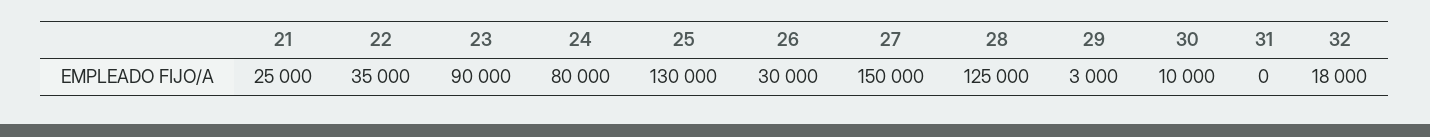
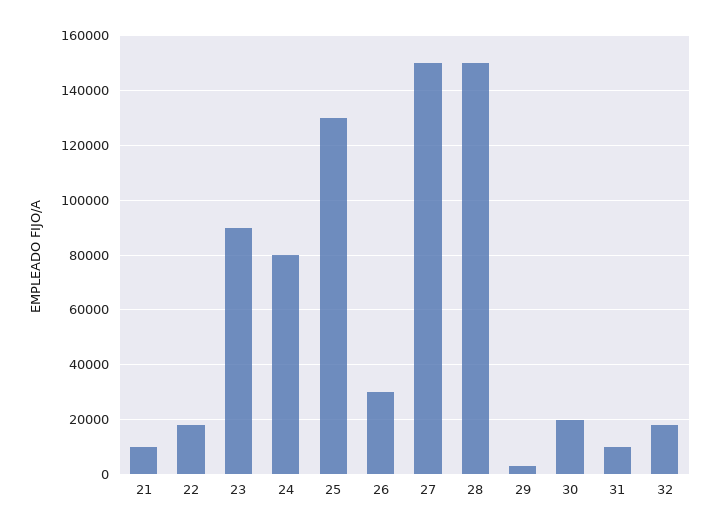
  {
-   "21": 25000,
+   "21": 10000,
-   "22": 35000,
+   "22": 17500,
    "23": 90000,
    "24": 80000,
    "25": 130000,
    "26": 30000,
    "27": 150000,
-   "28": 125000,
+   "28": 150000,
    "29": 3000,
-   "30": 10000,
+   "30": 20000,
-   "31": 0,
+   "31": 10000,
    "32": 18000
  }

